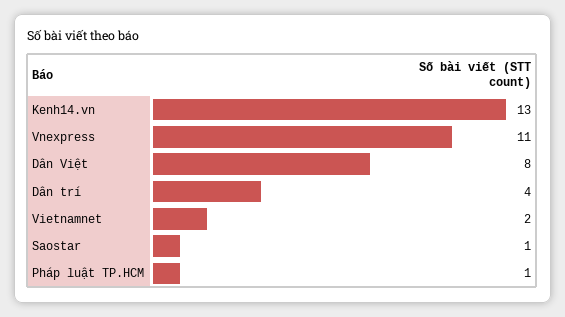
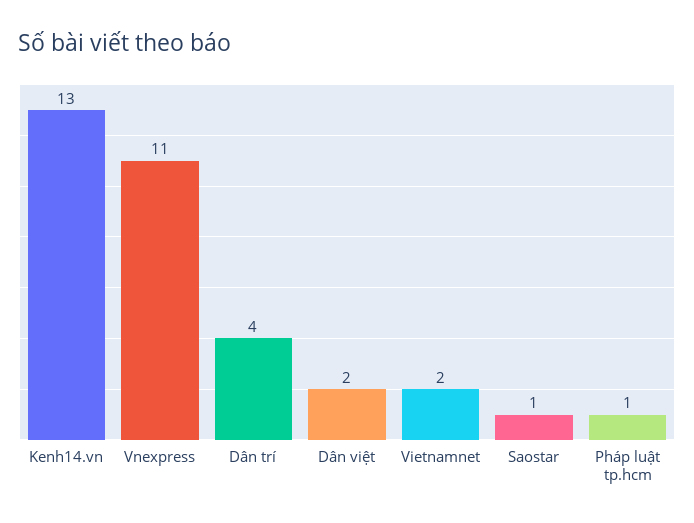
  {
    "Kenh14.vn": 13,
    "Vnexpress": 11,
-   "Dân Việt": 8,
+   "Dân Việt": 2,
    "Dân trí": 4,
    "Vietnamnet": 2,
    "Saostar": 1,
    "Pháp luật TP.HCM": 1
  }

